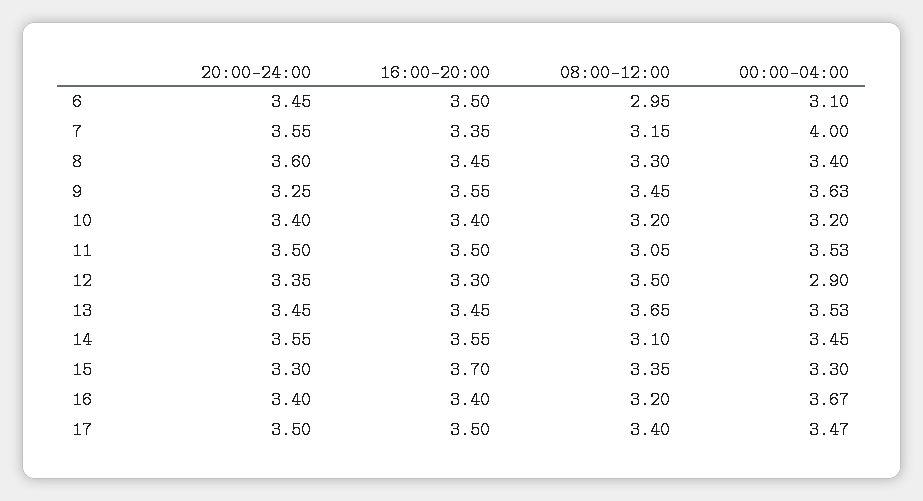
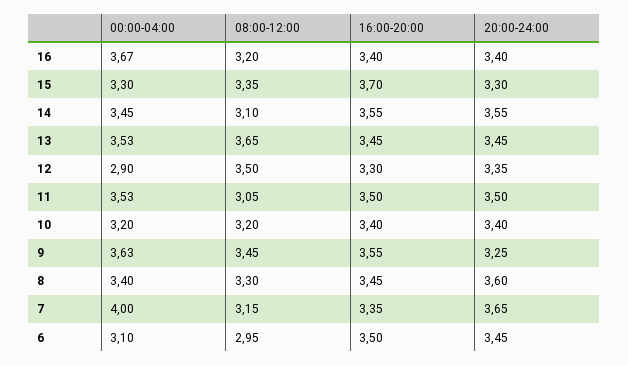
  {
    "20:00-24:00": {
      "6": 3.45,
-     "7": 3.55,
+     "7": 3.65,
      "8": 3.6,
      "9": 3.25,
      "10": 3.4,
      "11": 3.5,
      "12": 3.35,
      "13": 3.45,
      "14": 3.55,
      "15": 3.3,
-     "16": 3.4,
+     "16": 3.4
-     "17": 3.5
    },
    "16:00-20:00": {
      "6": 3.5,
      "7": 3.35,
      "8": 3.45,
      "9": 3.55,
      "10": 3.4,
      "11": 3.5,
      "12": 3.3,
      "13": 3.45,
      "14": 3.55,
      "15": 3.7,
-     "16": 3.4,
+     "16": 3.4
-     "17": 3.5
    },
    "08:00-12:00": {
      "6": 2.95,
      "7": 3.15,
      "8": 3.3,
      "9": 3.45,
      "10": 3.2,
      "11": 3.05,
      "12": 3.5,
      "13": 3.65,
      "14": 3.1,
      "15": 3.35,
-     "16": 3.2,
+     "16": 3.2
-     "17": 3.4
    },
    "00:00-04:00": {
      "6": 3.1,
      "7": 4,
      "8": 3.4,
      "9": 3.63,
      "10": 3.2,
      "11": 3.53,
      "12": 2.9,
      "13": 3.53,
      "14": 3.45,
      "15": 3.3,
-     "16": 3.67,
+     "16": 3.67
-     "17": 3.47
    }
  }

